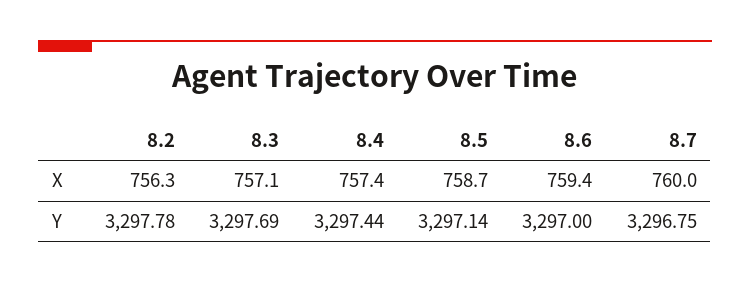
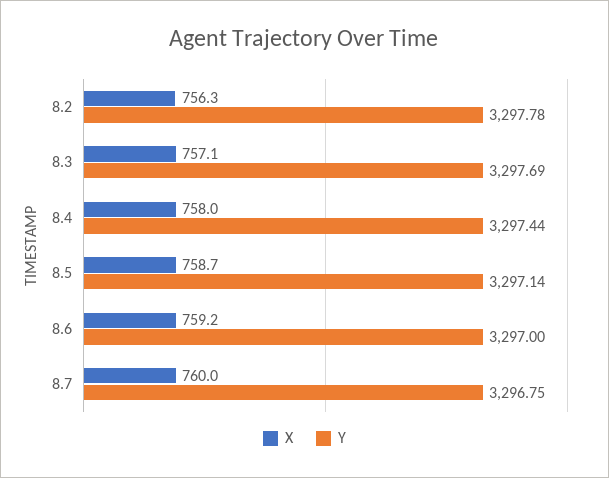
  {
    "X": {
      "8.2": 756.3,
      "8.3": 757.1,
-     "8.4": 757.4,
+     "8.4": 758,
      "8.5": 758.7,
-     "8.6": 759.4,
+     "8.6": 759.2,
      "8.7": 760
    },
    "Y": {
      "8.2": 3297.78,
      "8.3": 3297.69,
      "8.4": 3297.44,
      "8.5": 3297.14,
      "8.6": 3297,
      "8.7": 3296.75
    }
  }

